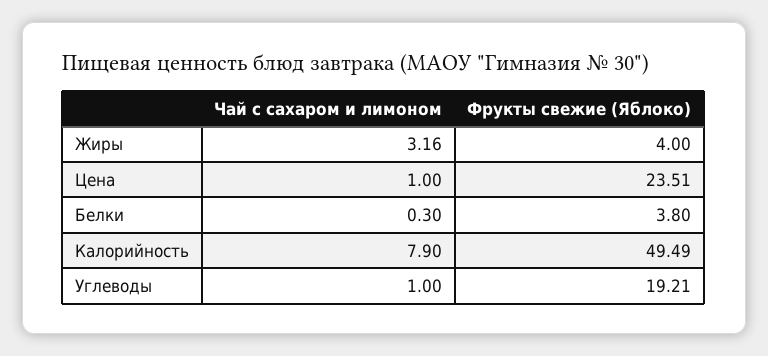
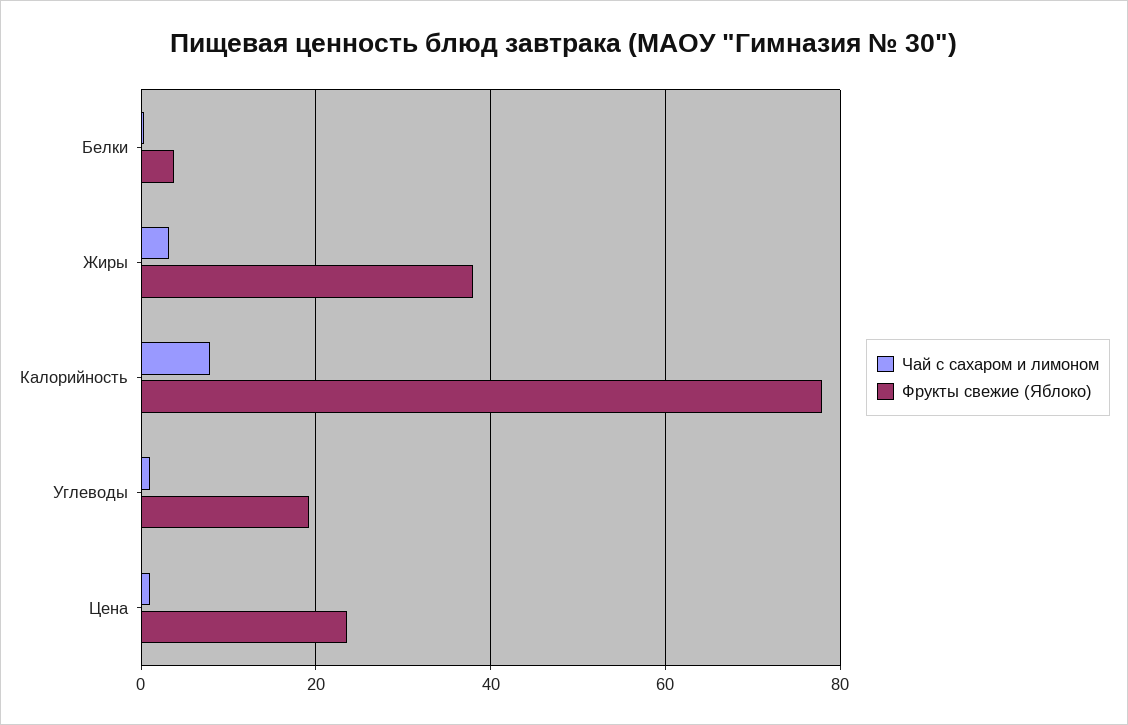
  {
    "Чай с сахаром и лимоном": {
      "Жиры": 3.16,
      "Цена": 1,
      "Белки": 0.3,
      "Калорийность": 7.9,
      "Углеводы": 1
    },
    "Фрукты свежие (Яблоко)": {
-     "Жиры": 4,
+     "Жиры": 38,
      "Цена": 23.51,
      "Белки": 3.8,
-     "Калорийность": 49.49,
+     "Калорийность": 78,
      "Углеводы": 19.21
    }
  }

